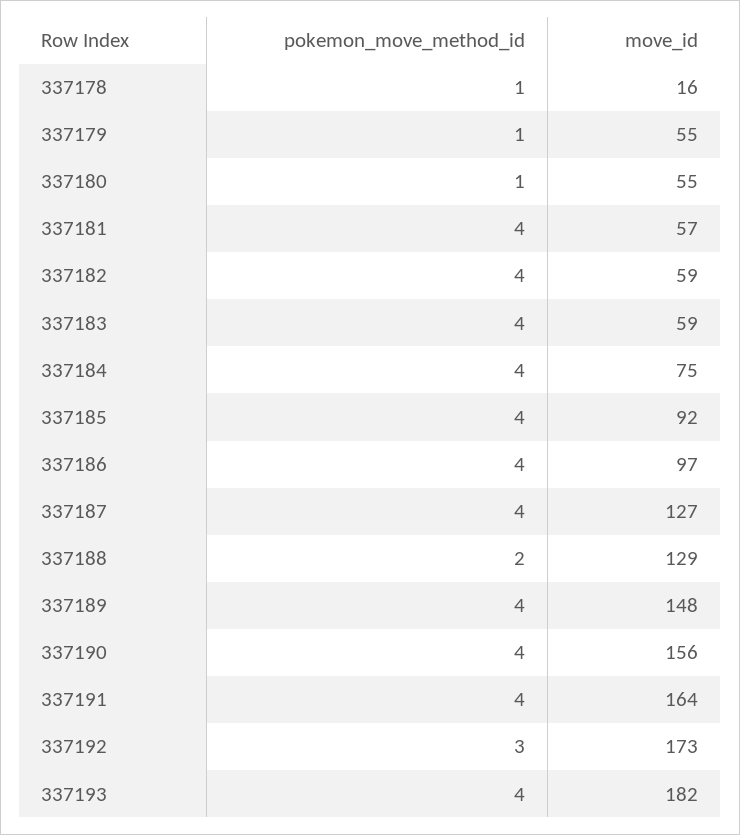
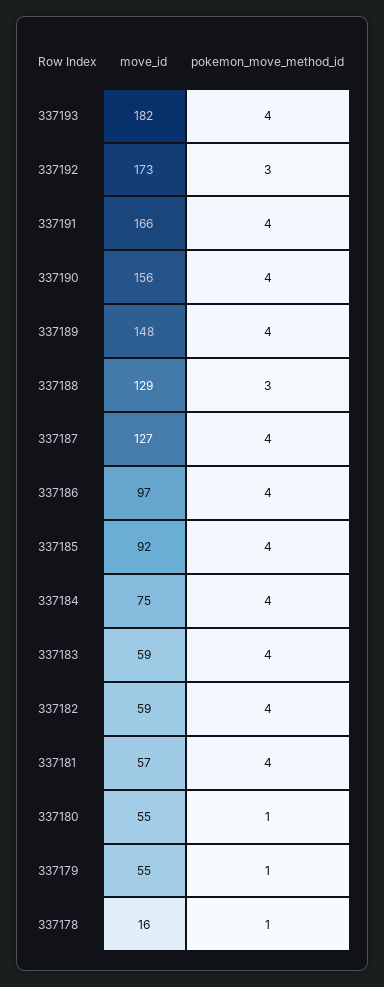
  {
    "pokemon_move_method_id": {
      "337178": 1,
      "337179": 1,
      "337180": 1,
      "337181": 4,
      "337182": 4,
      "337183": 4,
      "337184": 4,
      "337185": 4,
      "337186": 4,
      "337187": 4,
-     "337188": 2,
+     "337188": 3,
      "337189": 4,
      "337190": 4,
      "337191": 4,
      "337192": 3,
      "337193": 4
    },
    "move_id": {
      "337178": 16,
      "337179": 55,
      "337180": 55,
      "337181": 57,
      "337182": 59,
      "337183": 59,
      "337184": 75,
      "337185": 92,
      "337186": 97,
      "337187": 127,
      "337188": 129,
      "337189": 148,
      "337190": 156,
-     "337191": 164,
+     "337191": 166,
      "337192": 173,
      "337193": 182
    }
  }

